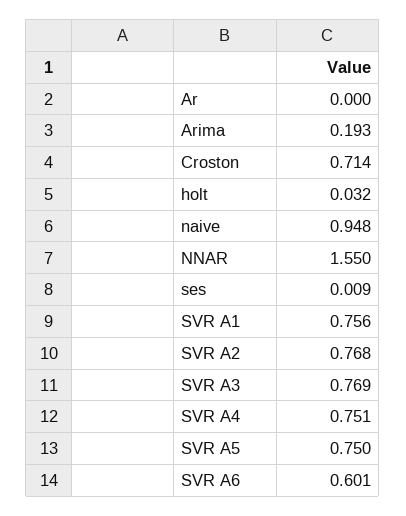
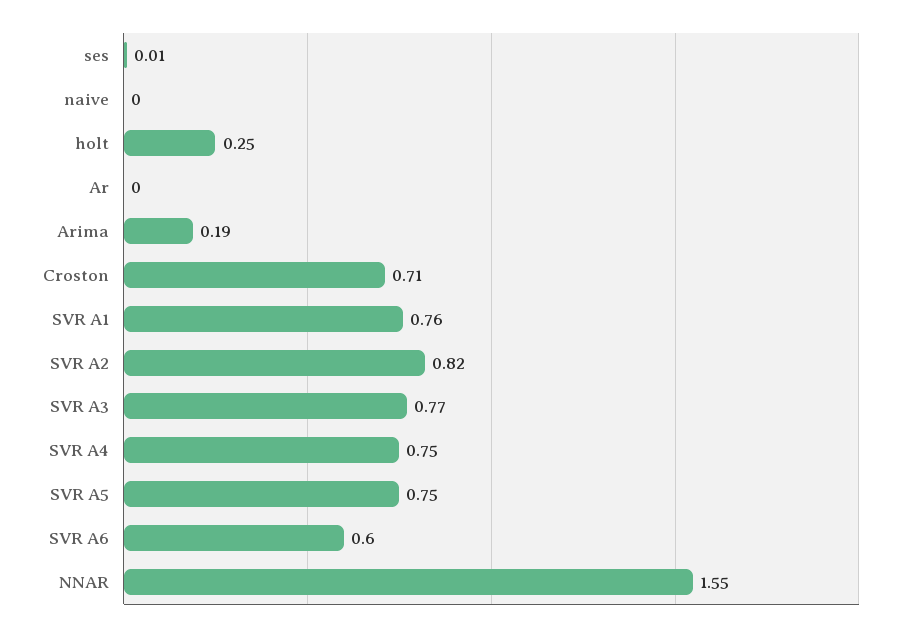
  {
    "Ar": 0,
    "Arima": 0.193,
    "Croston": 0.714,
-   "holt": 0.032,
+   "holt": 0.25,
-   "naive": 0.948,
+   "naive": 0,
    "NNAR": 1.55,
    "ses": 0.009,
    "SVR A1": 0.756,
-   "SVR A2": 0.768,
+   "SVR A2": 0.82,
    "SVR A3": 0.769,
    "SVR A4": 0.751,
    "SVR A5": 0.75,
    "SVR A6": 0.601
  }

